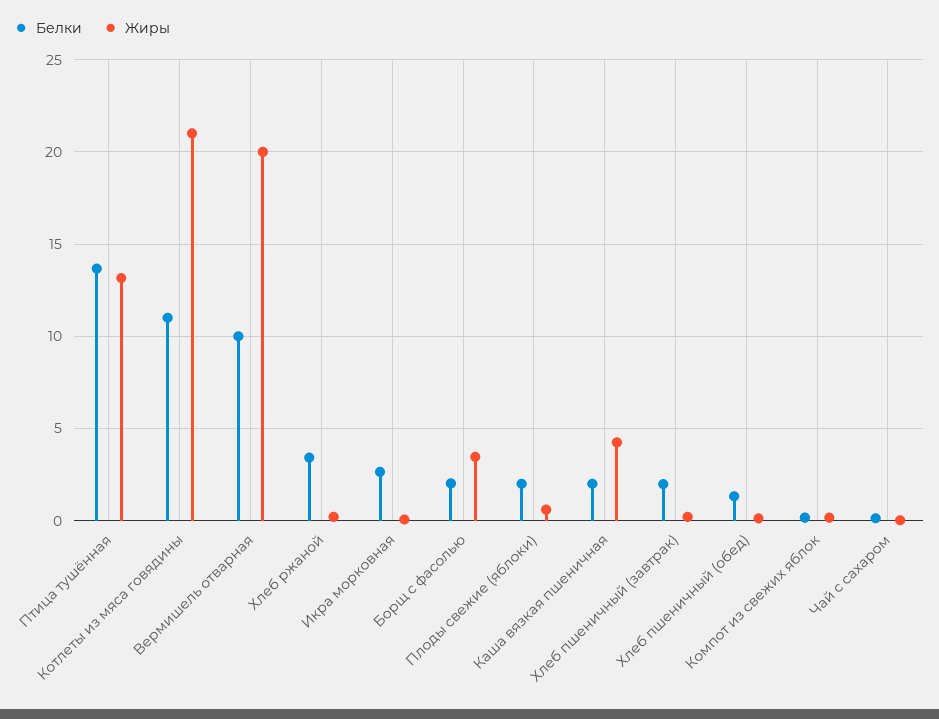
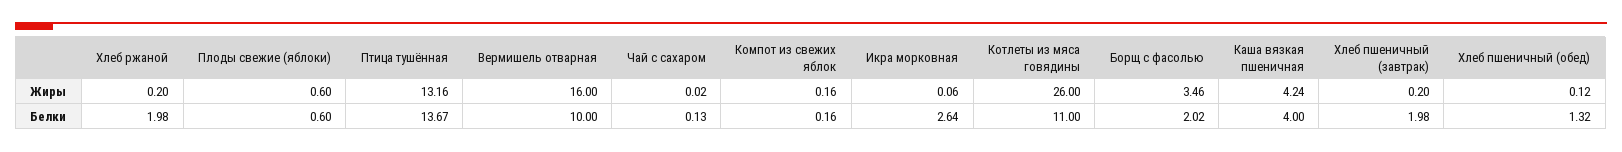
  {
    "Белки": {
      "Птица тушённая": 13.67,
      "Котлеты из мяса говядины": 11,
      "Вермишель отварная": 10,
-     "Хлеб ржаной": 3.5,
+     "Хлеб ржаной": 1.98,
      "Икра морковная": 2.64,
      "Борщ с фасолью": 2.02,
-     "Плоды свежие (яблоки)": 2,
+     "Плоды свежие (яблоки)": 0.6,
-     "Каша вязкая пшеничная": 2,
+     "Каша вязкая пшеничная": 4,
      "Хлеб пшеничный (завтрак)": 1.98,
      "Хлеб пшеничный (обед)": 1.32,
      "Компот из свежих яблок": 0.16,
      "Чай с сахаром": 0.13
    },
    "Жиры": {
      "Птица тушённая": 13.16,
-     "Котлеты из мяса говядины": 21,
+     "Котлеты из мяса говядины": 26,
-     "Вермишель отварная": 20,
+     "Вермишель отварная": 16,
      "Хлеб ржаной": 0.2,
      "Икра морковная": 0.06,
      "Борщ с фасолью": 3.46,
      "Плоды свежие (яблоки)": 0.6,
      "Каша вязкая пшеничная": 4.24,
      "Хлеб пшеничный (завтрак)": 0.2,
      "Хлеб пшеничный (обед)": 0.12,
      "Компот из свежих яблок": 0.16,
      "Чай с сахаром": 0.02
    }
  }

